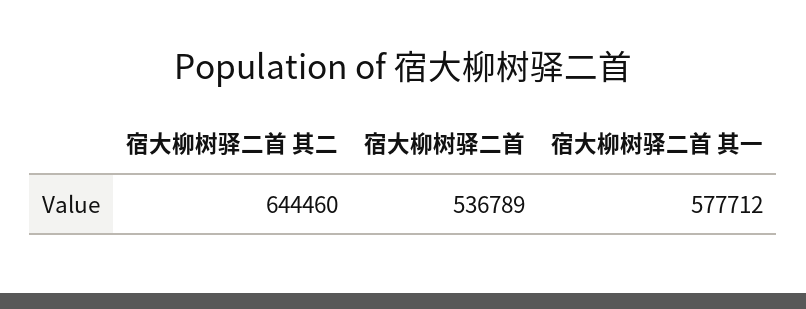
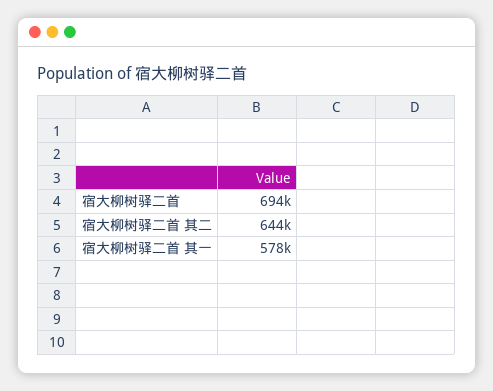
  {
    "宿大柳树驿二首 其二": 644460,
-   "宿大柳树驿二首": 536789,
+   "宿大柳树驿二首": 694000,
    "宿大柳树驿二首 其一": 577712
  }

